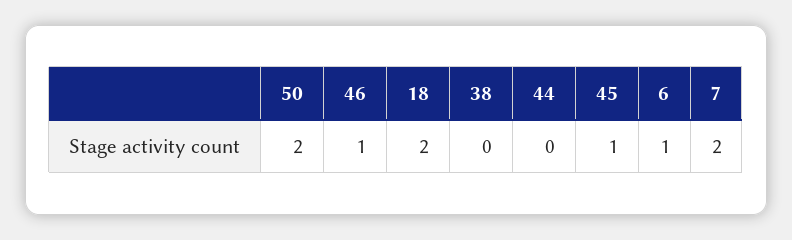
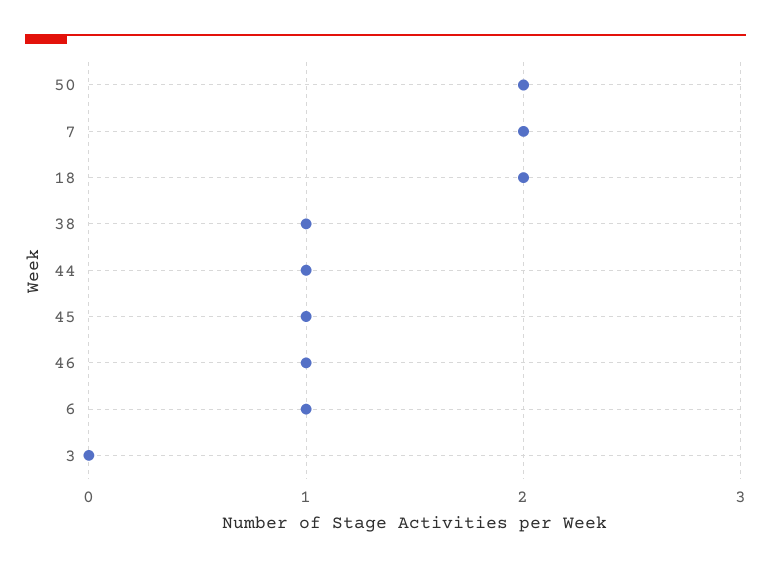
  {
    "50": 2,
    "46": 1,
    "18": 2,
-   "38": 0,
+   "38": 1,
-   "44": 0,
+   "44": 1,
    "45": 1,
    "6": 1,
-   "7": 2
+   "7": 2,
+   "3": 0
  }

